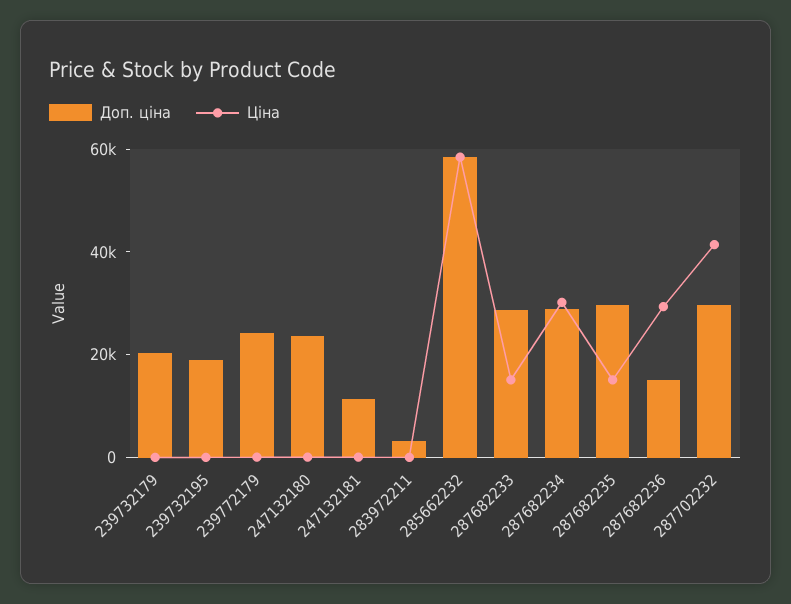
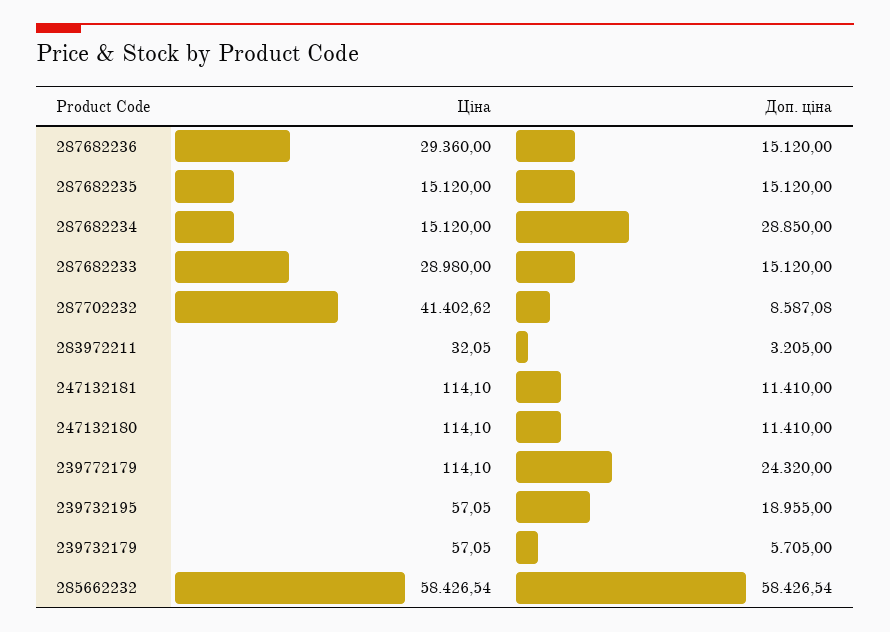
  {
    "Доп. ціна": {
-     "239732179": 20000,
+     "239732179": 5705,
      "239732195": 18955,
      "239772179": 24320,
-     "247132180": 25000,
+     "247132180": 11410,
      "247132181": 11410,
      "283972211": 3205,
      "285662232": 58426.54,
-     "287682233": 30000,
+     "287682233": 15120,
      "287682234": 28850,
-     "287682235": 30000,
+     "287682235": 15120,
      "287682236": 15120,
-     "287702232": 30000
+     "287702232": 8587.08
    },
    "Ціна": {
      "239732179": 57.05,
      "239732195": 57.05,
      "239772179": 114.1,
      "247132180": 114.1,
      "247132181": 114.1,
      "283972211": 32.05,
      "285662232": 58426.54,
-     "287682233": 15000,
+     "287682233": 28980,
-     "287682234": 30000,
+     "287682234": 15120,
      "287682235": 15120,
      "287682236": 29360,
      "287702232": 41402.62
    }
  }

